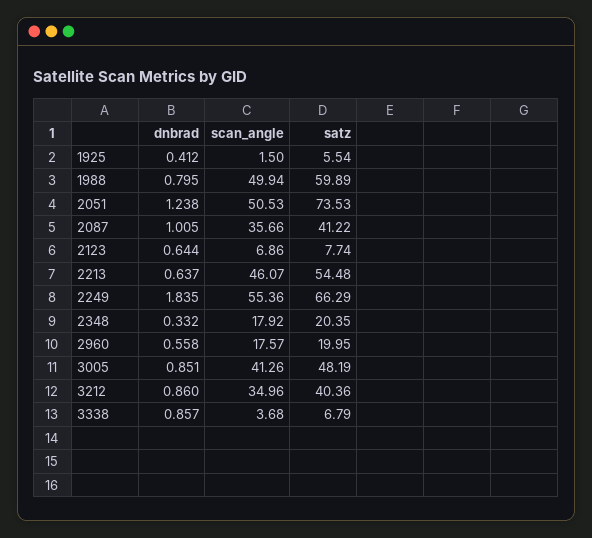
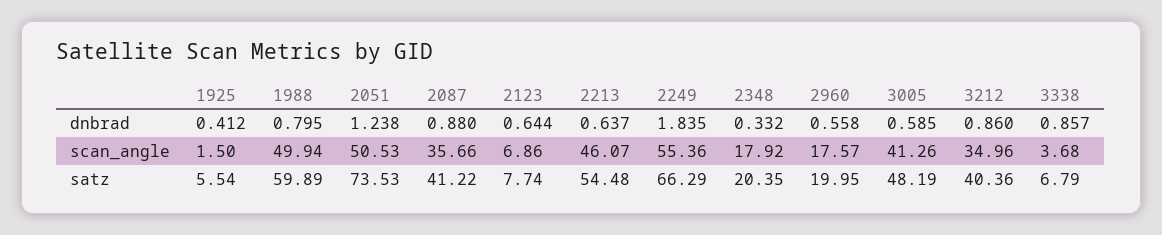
  {
    "dnbrad": {
      "1925": 0.412,
      "1988": 0.795,
      "2051": 1.238,
-     "2087": 1.005,
+     "2087": 0.88,
      "2123": 0.644,
      "2213": 0.637,
      "2249": 1.835,
      "2348": 0.332,
      "2960": 0.558,
-     "3005": 0.851,
+     "3005": 0.585,
      "3212": 0.86,
      "3338": 0.857
    },
    "scan_angle": {
      "1925": 1.5,
      "1988": 49.94,
      "2051": 50.53,
      "2087": 35.66,
      "2123": 6.86,
      "2213": 46.07,
      "2249": 55.36,
      "2348": 17.92,
      "2960": 17.57,
      "3005": 41.26,
      "3212": 34.96,
      "3338": 3.68
    },
    "satz": {
      "1925": 5.54,
      "1988": 59.89,
      "2051": 73.53,
      "2087": 41.22,
      "2123": 7.74,
      "2213": 54.48,
      "2249": 66.29,
      "2348": 20.35,
      "2960": 19.95,
      "3005": 48.19,
      "3212": 40.36,
      "3338": 6.79
    }
  }

